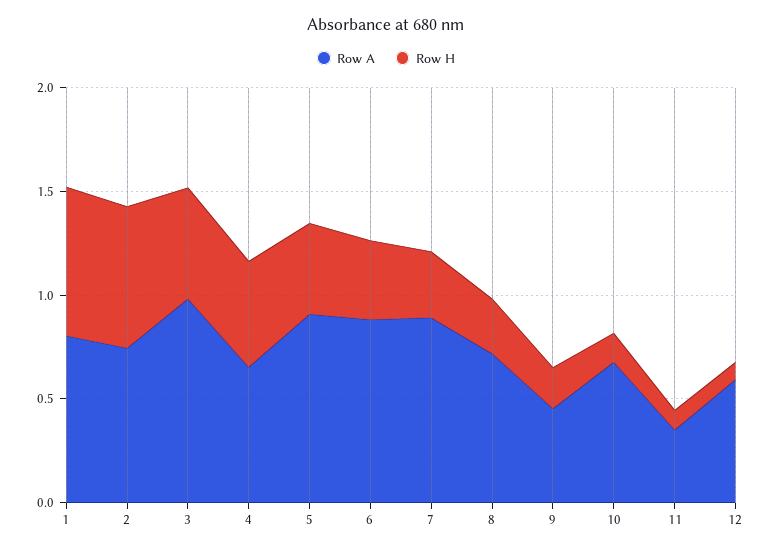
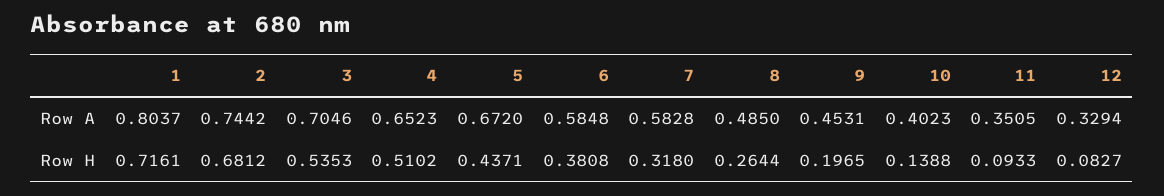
  {
    "Row A": {
      "1": 0.8037,
      "2": 0.7442,
-     "3": 1,
+     "3": 0.7046,
      "4": 0.6523,
-     "5": 0.9,
+     "5": 0.672,
-     "6": 0.9,
+     "6": 0.5848,
-     "7": 0.9,
+     "7": 0.5828,
-     "8": 0.7,
+     "8": 0.485,
      "9": 0.4531,
-     "10": 0.7,
+     "10": 0.4023,
      "11": 0.3505,
-     "12": 0.6
+     "12": 0.3294
    },
    "Row H": {
      "1": 0.7161,
      "2": 0.6812,
      "3": 0.5353,
      "4": 0.5102,
      "5": 0.4371,
      "6": 0.3808,
      "7": 0.318,
      "8": 0.2644,
      "9": 0.1965,
      "10": 0.1388,
      "11": 0.0933,
      "12": 0.0827
    }
  }

